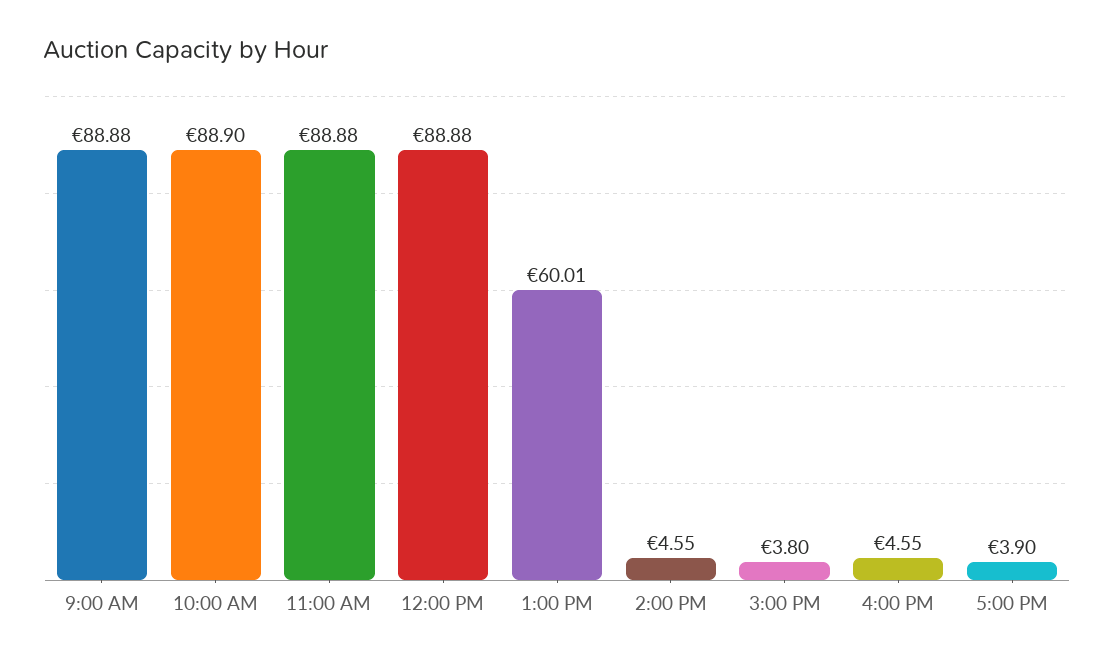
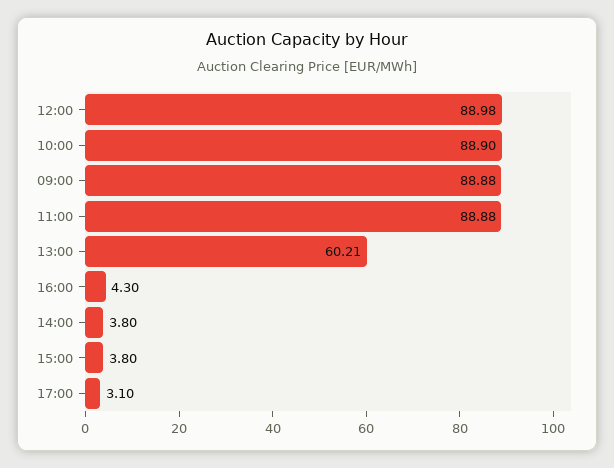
  {
    "9:00 AM": 88.88,
    "10:00 AM": 88.9,
    "11:00 AM": 88.88,
-   "12:00 PM": 88.88,
+   "12:00 PM": 88.98,
-   "1:00 PM": 60.01,
+   "1:00 PM": 60.21,
-   "2:00 PM": 4.55,
+   "2:00 PM": 3.8,
    "3:00 PM": 3.8,
-   "4:00 PM": 4.55,
+   "4:00 PM": 4.3,
-   "5:00 PM": 3.9
+   "5:00 PM": 3.1
  }

